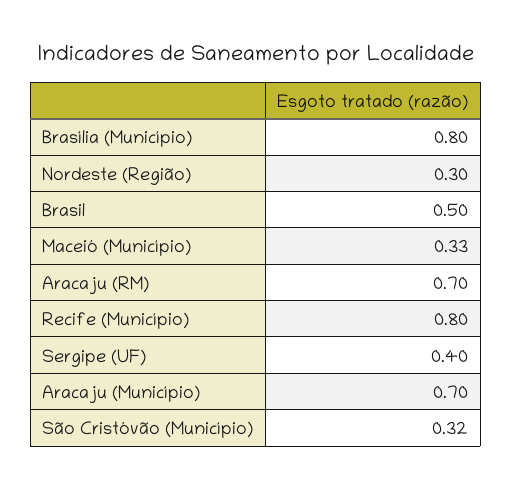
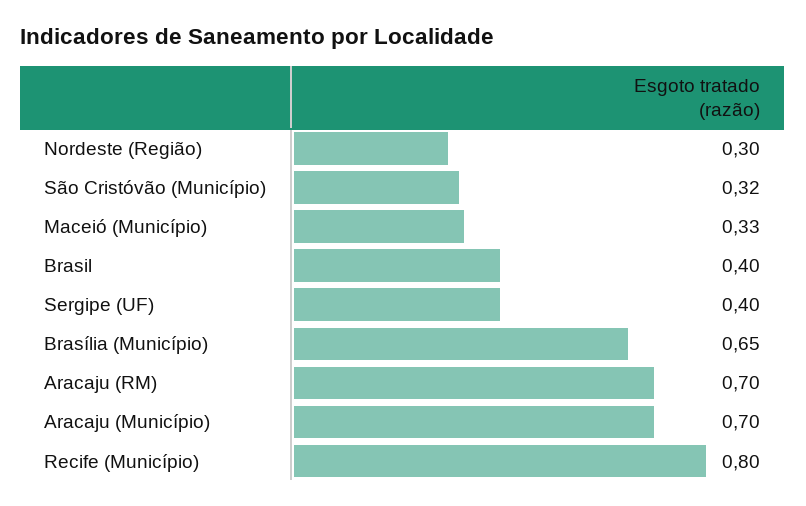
  {
-   "Brasília (Município)": 0.8,
+   "Brasília (Município)": 0.65,
    "Nordeste (Região)": 0.3,
-   "Brasil": 0.5,
+   "Brasil": 0.4,
    "Maceió (Município)": 0.33,
    "Aracaju (RM)": 0.7,
    "Recife (Município)": 0.8,
    "Sergipe (UF)": 0.4,
    "Aracaju (Município)": 0.7,
    "São Cristóvão (Município)": 0.32
  }

